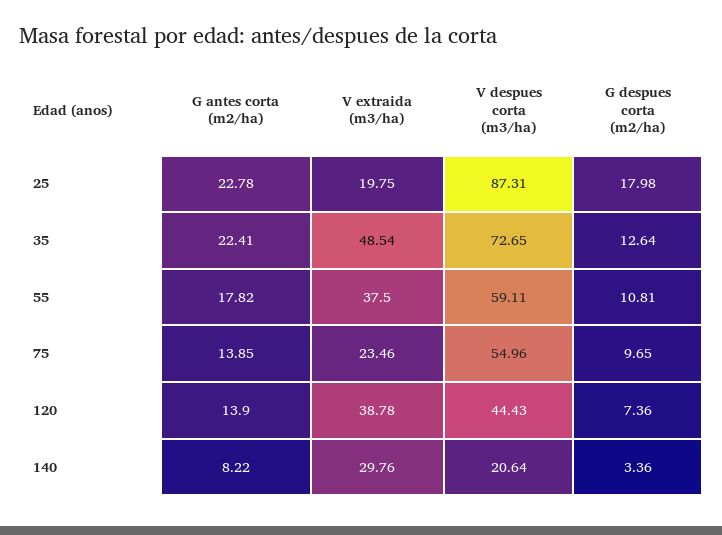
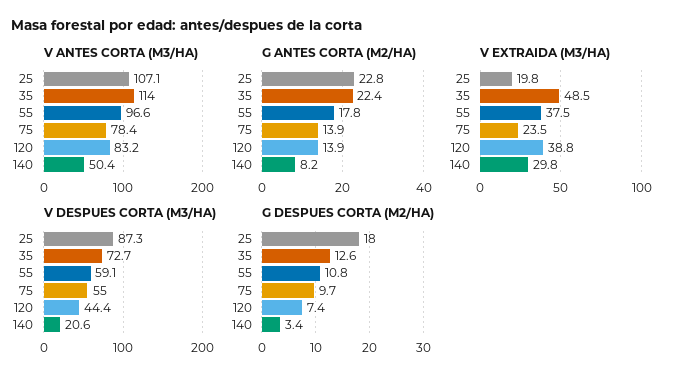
  {
    "G antes corta (m2/ha)": {
      "25": 22.78,
      "35": 22.41,
      "55": 17.82,
      "75": 13.85,
      "120": 13.9,
      "140": 8.22
    },
    "V extraida (m3/ha)": {
      "25": 19.75,
      "35": 48.54,
      "55": 37.5,
      "75": 23.46,
      "120": 38.78,
      "140": 29.76
    },
    "V despues corta (m3/ha)": {
      "25": 87.31,
      "35": 72.65,
      "55": 59.11,
      "75": 54.96,
      "120": 44.43,
      "140": 20.64
    },
    "G despues corta (m2/ha)": {
      "25": 17.98,
      "35": 12.64,
      "55": 10.81,
      "75": 9.65,
      "120": 7.36,
      "140": 3.36
-   }
+   },
+   "V ANTES CORTA (M3/HA)": {
+     "25": 107.1,
+     "35": 114,
+     "55": 96.6,
+     "75": 78.4,
+     "120": 83.2,
+     "140": 50.4
+   }
  }

